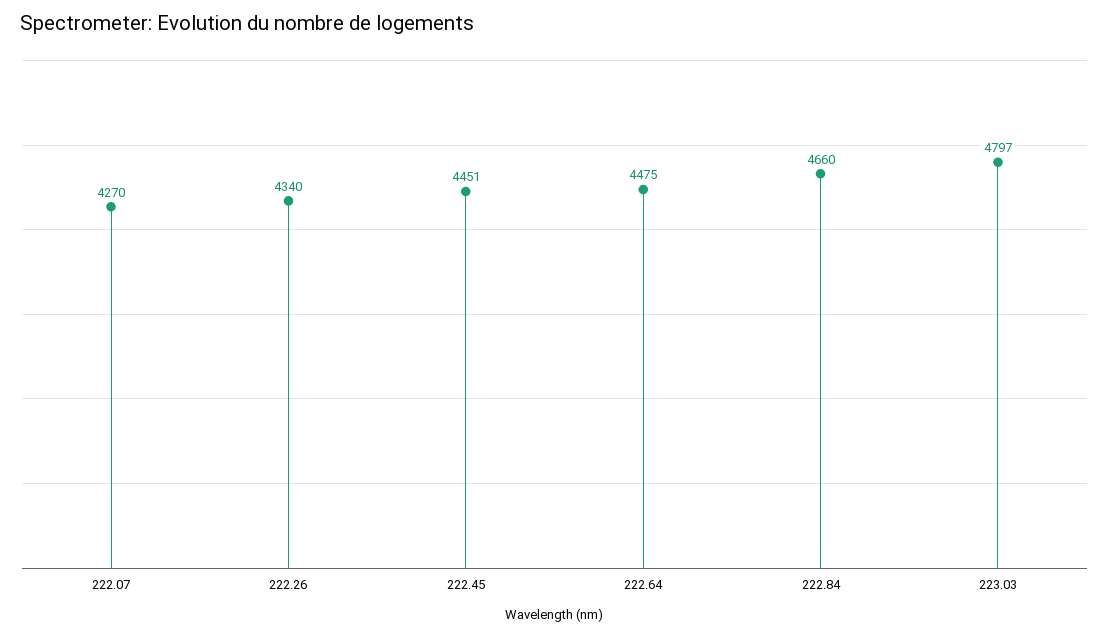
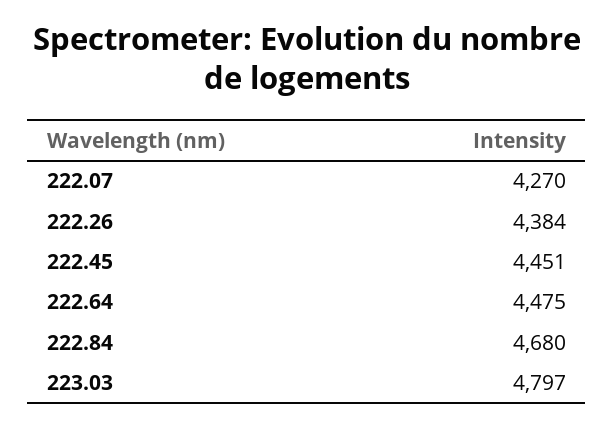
  {
    "222.07": 4270,
-   "222.26": 4340,
+   "222.26": 4384,
    "222.45": 4451,
    "222.64": 4475,
-   "222.84": 4660,
+   "222.84": 4680,
    "223.03": 4797
  }

